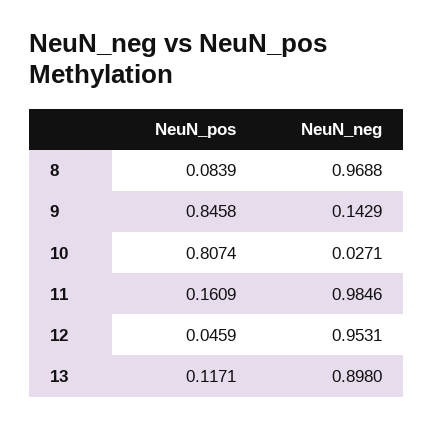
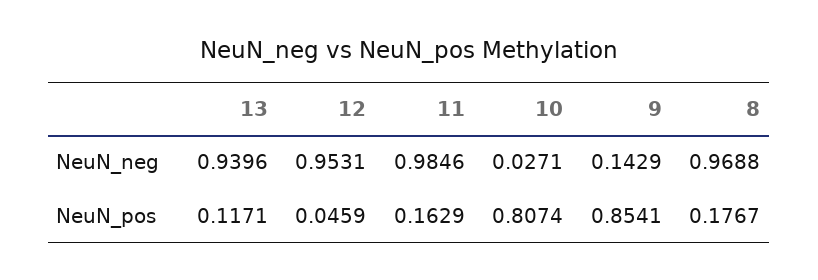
  {
    "NeuN_pos": {
-     "8": 0.0839,
+     "8": 0.1767,
-     "9": 0.8458,
+     "9": 0.8541,
      "10": 0.8074,
-     "11": 0.1609,
+     "11": 0.1629,
      "12": 0.0459,
      "13": 0.1171
    },
    "NeuN_neg": {
      "8": 0.9688,
      "9": 0.1429,
      "10": 0.0271,
      "11": 0.9846,
      "12": 0.9531,
-     "13": 0.898
+     "13": 0.9396
    }
  }

